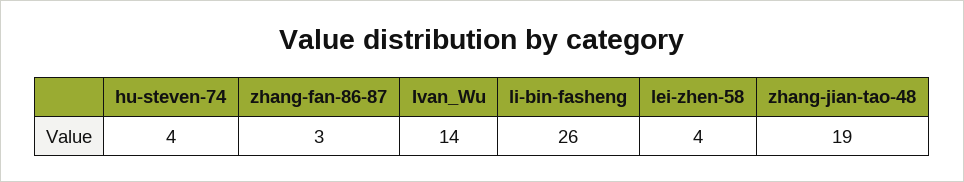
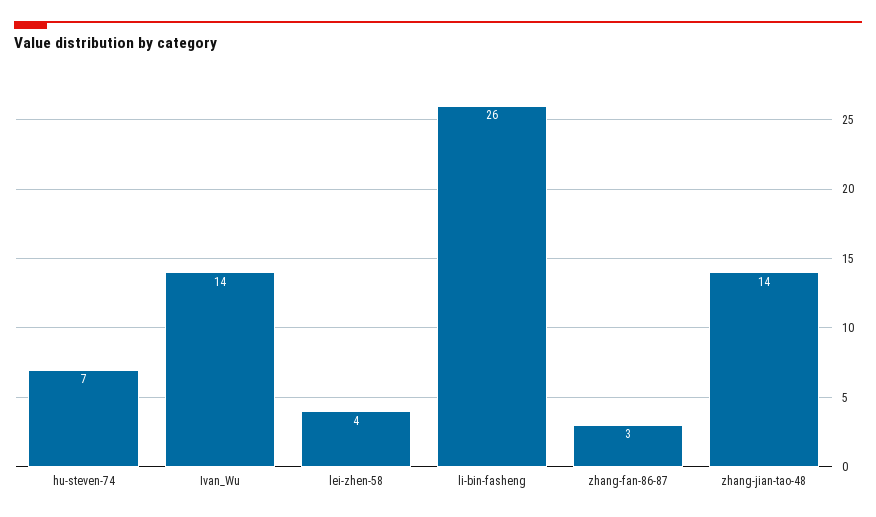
  {
-   "hu-steven-74": 4,
+   "hu-steven-74": 7,
    "zhang-fan-86-87": 3,
    "Ivan_Wu": 14,
    "li-bin-fasheng": 26,
    "lei-zhen-58": 4,
-   "zhang-jian-tao-48": 19
+   "zhang-jian-tao-48": 14
  }

